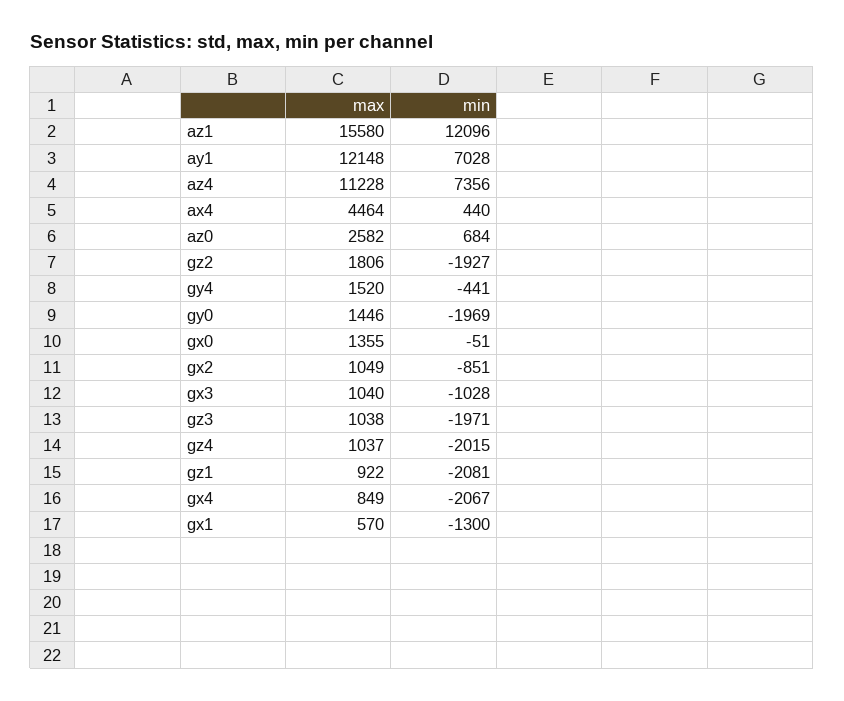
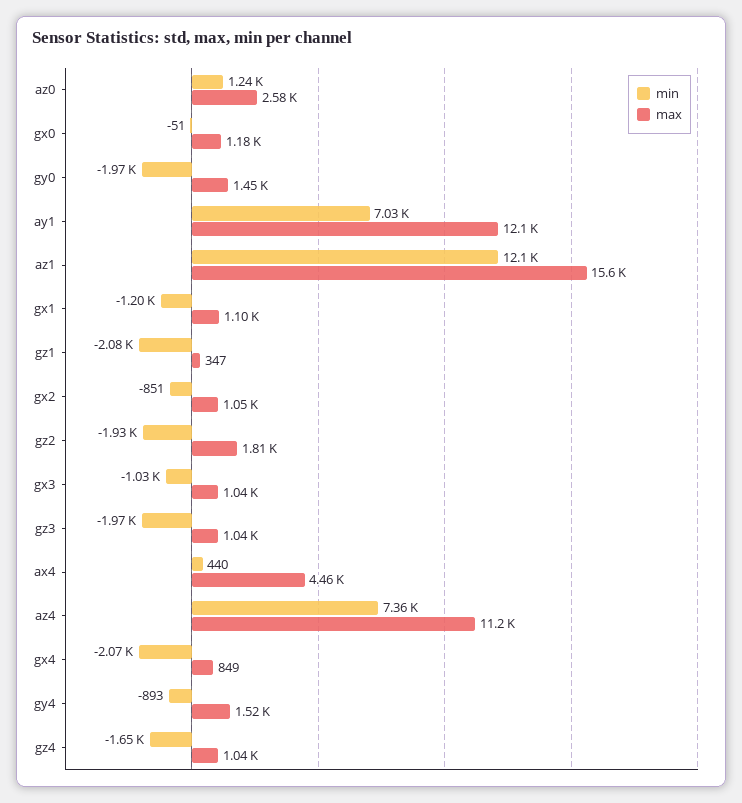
  {
    "max": {
      "az1": 15580,
      "ay1": 12148,
      "az4": 11228,
      "ax4": 4464,
      "az0": 2582,
      "gz2": 1806,
      "gy4": 1520,
      "gy0": 1446,
-     "gx0": 1355,
+     "gx0": 1180,
      "gx2": 1049,
      "gx3": 1040,
      "gz3": 1038,
      "gz4": 1037,
-     "gz1": 922,
+     "gz1": 347,
      "gx4": 849,
-     "gx1": 570
+     "gx1": 1100
    },
    "min": {
      "az1": 12096,
      "ay1": 7028,
      "az4": 7356,
      "ax4": 440,
-     "az0": 684,
+     "az0": 1240,
      "gz2": -1927,
-     "gy4": -441,
+     "gy4": -893,
      "gy0": -1969,
      "gx0": -51,
      "gx2": -851,
      "gx3": -1028,
      "gz3": -1971,
-     "gz4": -2015,
+     "gz4": -1650,
      "gz1": -2081,
      "gx4": -2067,
-     "gx1": -1300
+     "gx1": -1200
    }
  }

